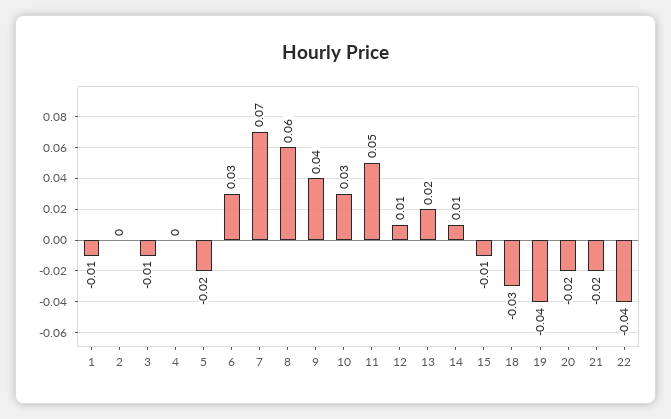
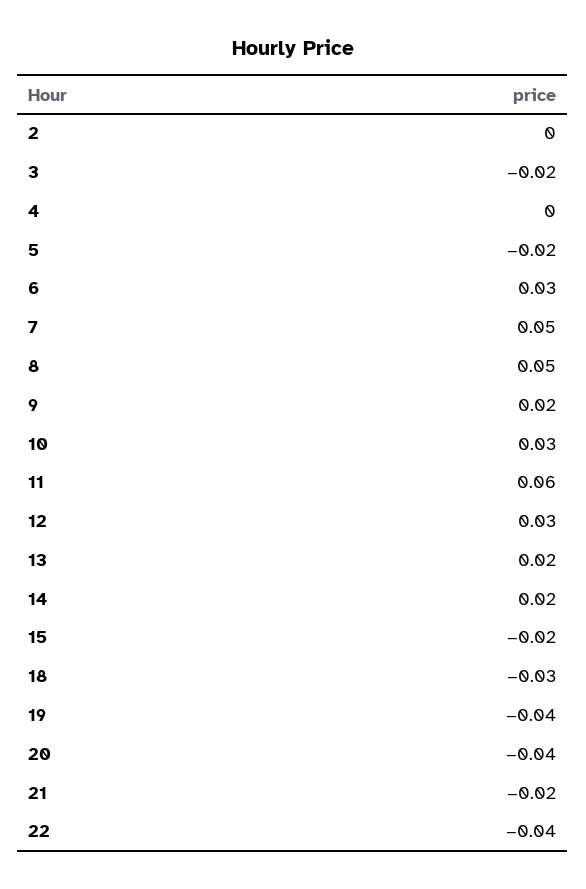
  {
-   "1": -0.01,
    "2": 0,
-   "3": -0.01,
+   "3": -0.02,
    "4": 0,
    "5": -0.02,
    "6": 0.03,
-   "7": 0.07,
+   "7": 0.05,
-   "8": 0.06,
+   "8": 0.05,
-   "9": 0.04,
+   "9": 0.02,
    "10": 0.03,
-   "11": 0.05,
+   "11": 0.06,
-   "12": 0.01,
+   "12": 0.03,
    "13": 0.02,
-   "14": 0.01,
+   "14": 0.02,
-   "15": -0.01,
+   "15": -0.02,
    "18": -0.03,
    "19": -0.04,
-   "20": -0.02,
+   "20": -0.04,
    "21": -0.02,
    "22": -0.04
  }

